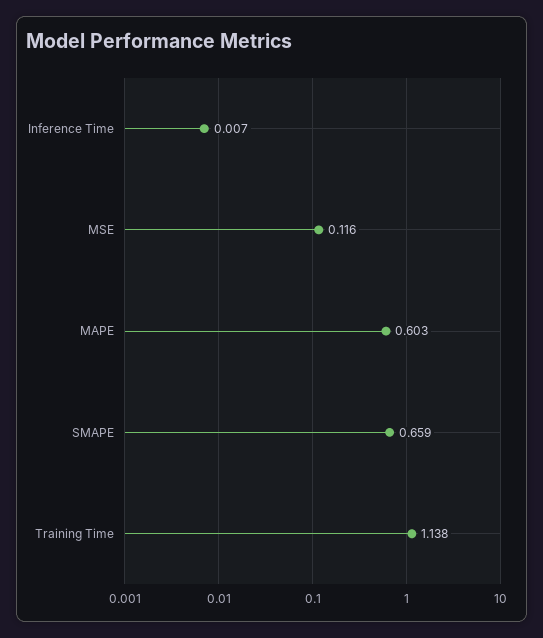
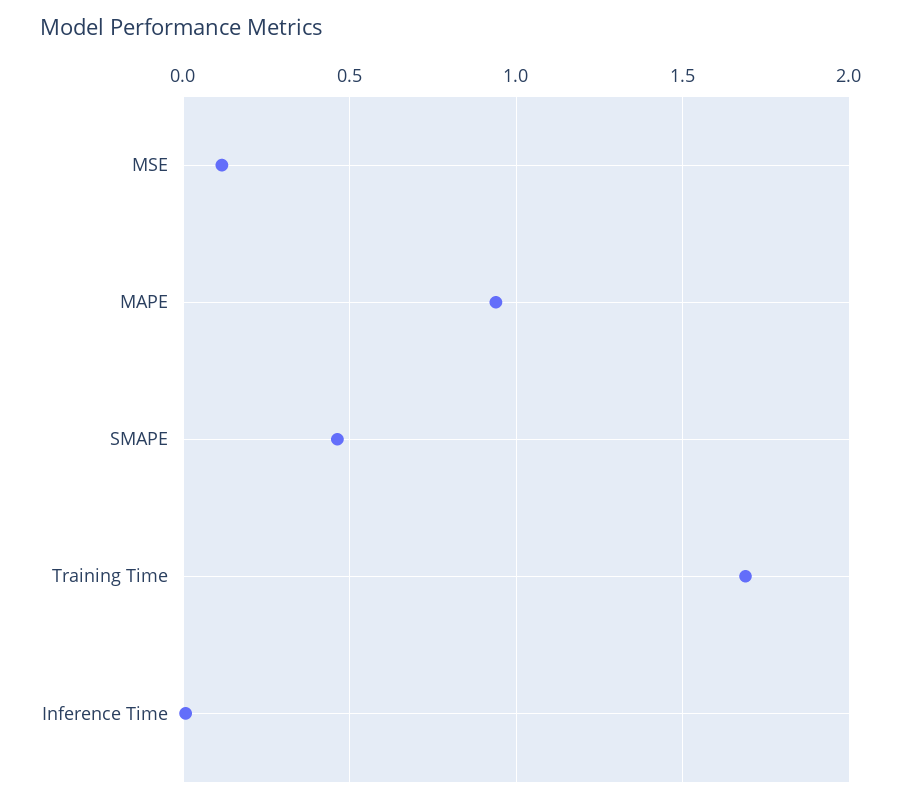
  {
    "Inference Time": 0.007,
    "MSE": 0.116,
-   "MAPE": 0.603,
+   "MAPE": 0.95,
-   "SMAPE": 0.659,
+   "SMAPE": 0.45,
-   "Training Time": 1.138
+   "Training Time": 1.7
  }

